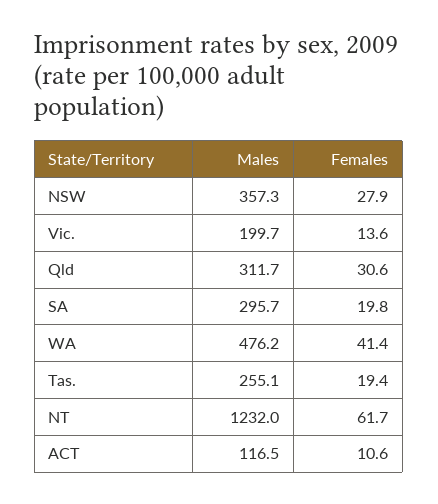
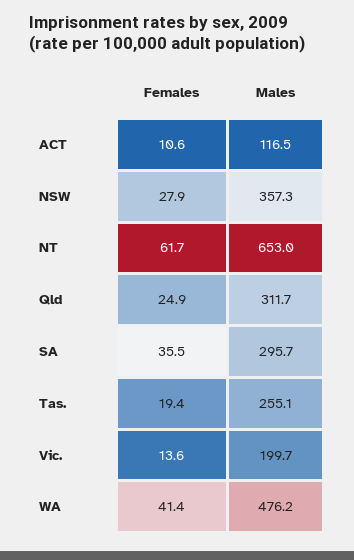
  {
    "Males": {
      "NSW": 357.3,
      "Vic.": 199.7,
      "Qld": 311.7,
      "SA": 295.7,
      "WA": 476.2,
      "Tas.": 255.1,
-     "NT": 1232,
+     "NT": 653,
      "ACT": 116.5
    },
    "Females": {
      "NSW": 27.9,
      "Vic.": 13.6,
-     "Qld": 30.6,
+     "Qld": 24.9,
-     "SA": 19.8,
+     "SA": 35.5,
      "WA": 41.4,
      "Tas.": 19.4,
      "NT": 61.7,
      "ACT": 10.6
    }
  }

